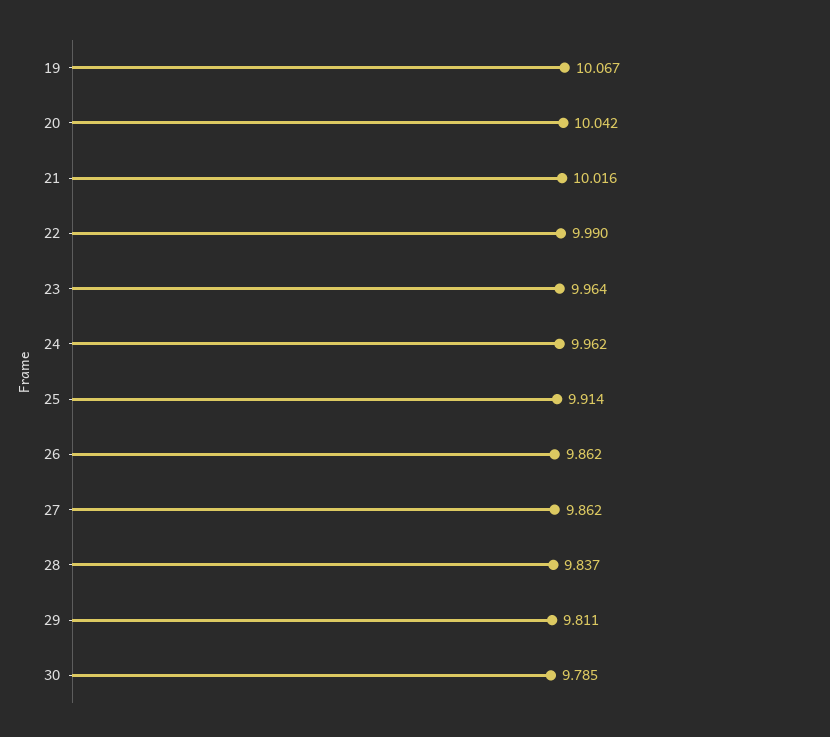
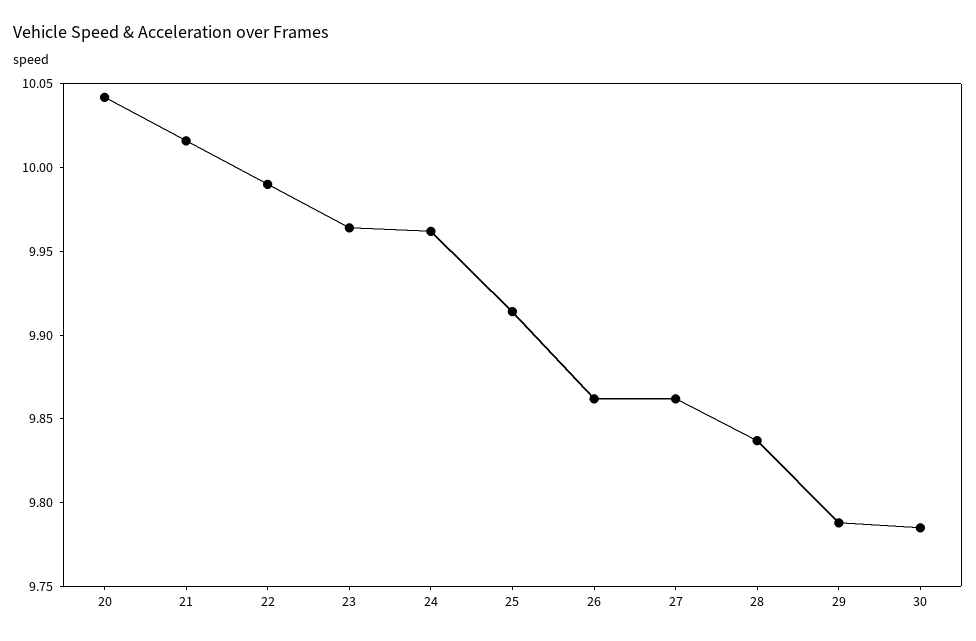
  {
-   "19": 10.067,
    "20": 10.042,
    "21": 10.016,
    "22": 9.99,
    "23": 9.964,
    "24": 9.962,
    "25": 9.914,
    "26": 9.862,
    "27": 9.862,
    "28": 9.837,
-   "29": 9.811,
+   "29": 9.79,
    "30": 9.785
  }

